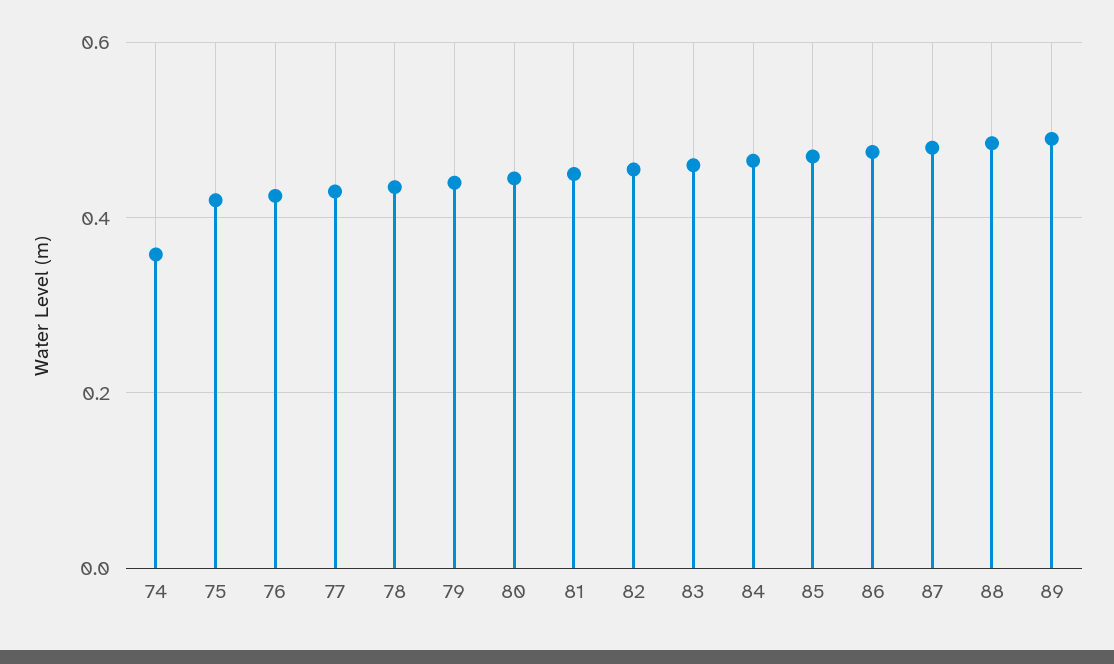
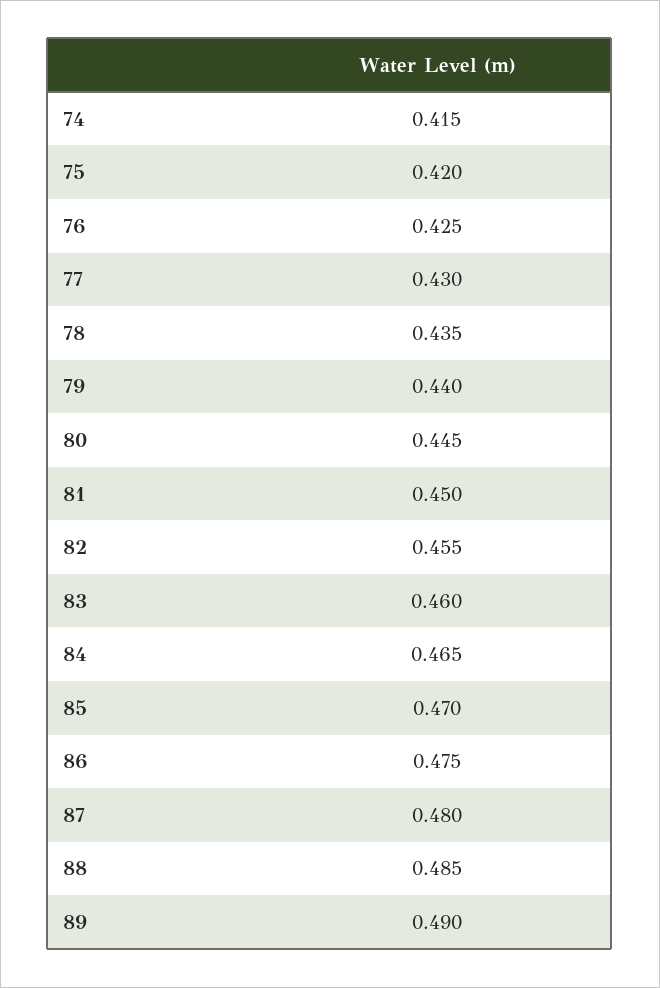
  {
-   "74": 0.36,
+   "74": 0.415,
    "75": 0.42,
    "76": 0.425,
    "77": 0.43,
    "78": 0.435,
    "79": 0.44,
    "80": 0.445,
    "81": 0.45,
    "82": 0.455,
    "83": 0.46,
    "84": 0.465,
    "85": 0.47,
    "86": 0.475,
    "87": 0.48,
    "88": 0.485,
    "89": 0.49
  }

